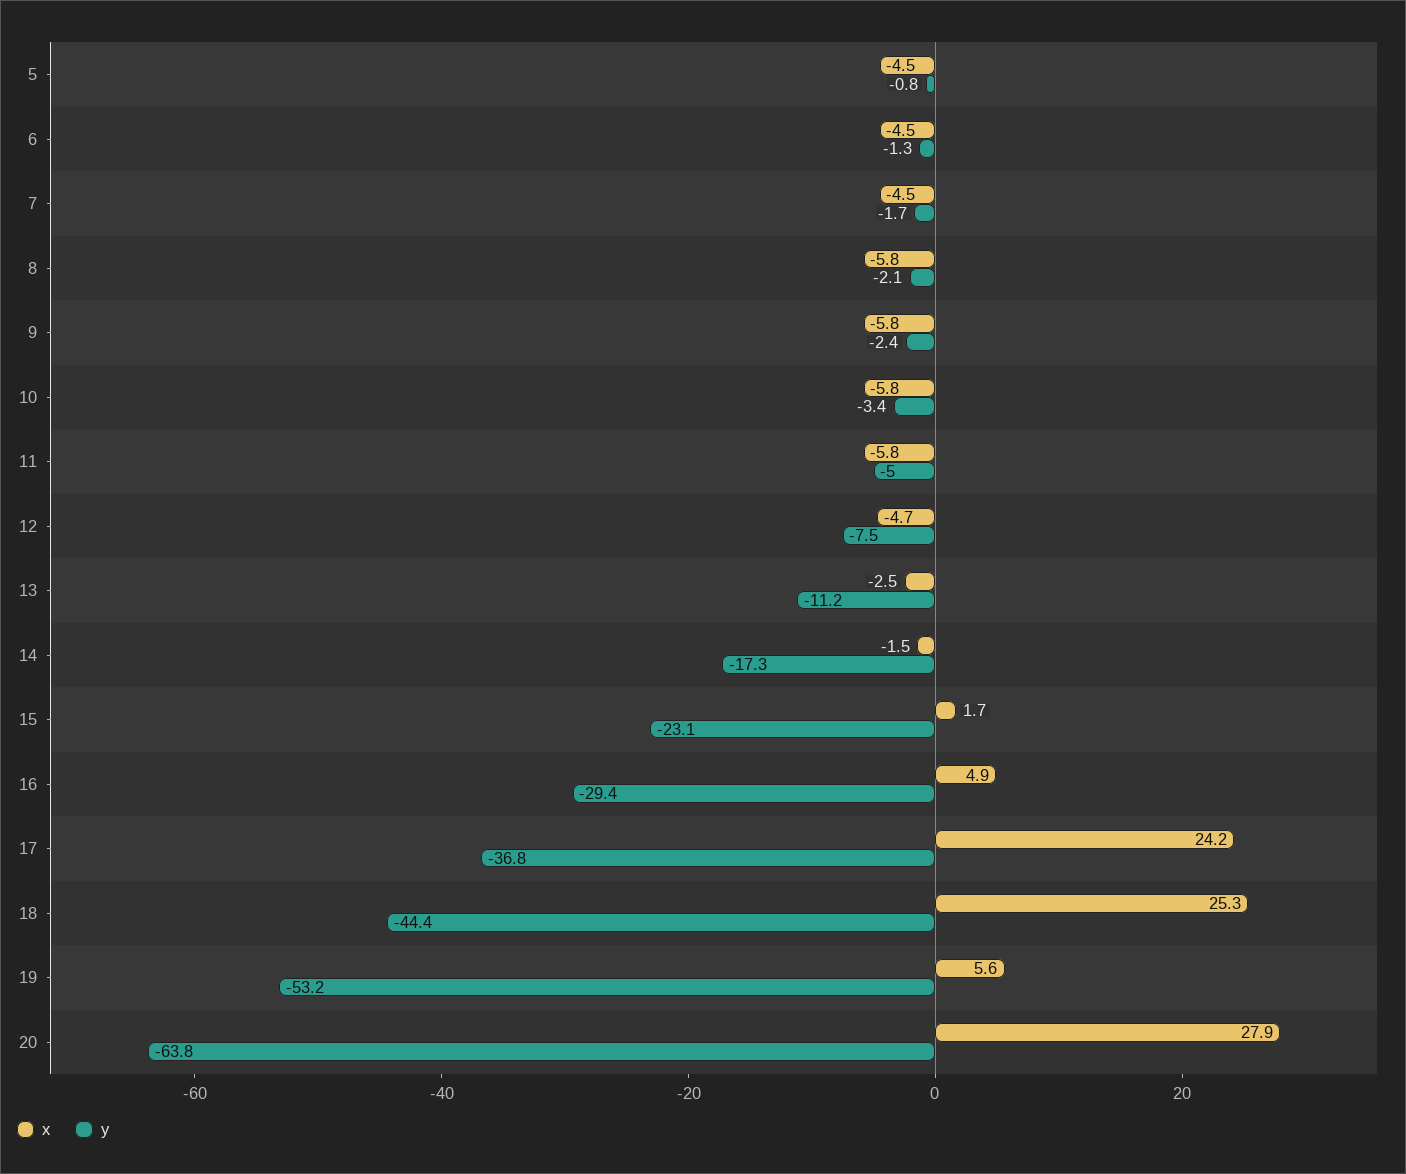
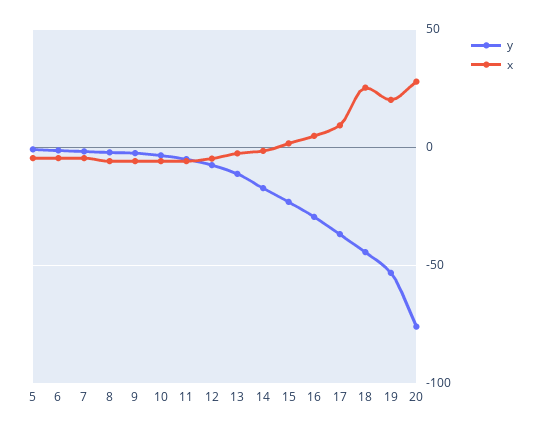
  {
    "x": {
      "5": -4.5,
      "6": -4.5,
      "7": -4.5,
      "8": -5.8,
      "9": -5.8,
      "10": -5.8,
      "11": -5.8,
      "12": -4.7,
      "13": -2.5,
      "14": -1.5,
      "15": 1.7,
      "16": 4.9,
-     "17": 24.2,
+     "17": 10,
      "18": 25.3,
-     "19": 5.6,
+     "19": 20,
      "20": 27.9
    },
    "y": {
      "5": -0.8,
      "6": -1.3,
      "7": -1.7,
      "8": -2.1,
      "9": -2.4,
      "10": -3.4,
      "11": -5,
      "12": -7.5,
      "13": -11.2,
      "14": -17.3,
      "15": -23.1,
      "16": -29.4,
      "17": -36.8,
      "18": -44.4,
      "19": -53.2,
-     "20": -63.8
+     "20": -75
    }
  }

